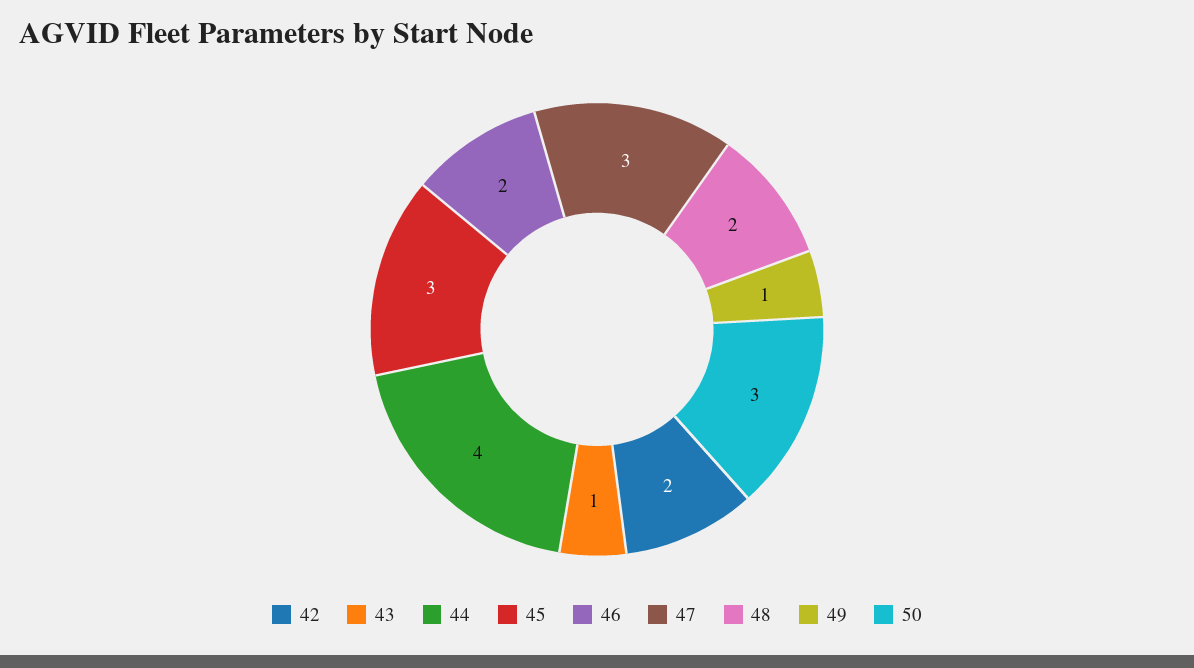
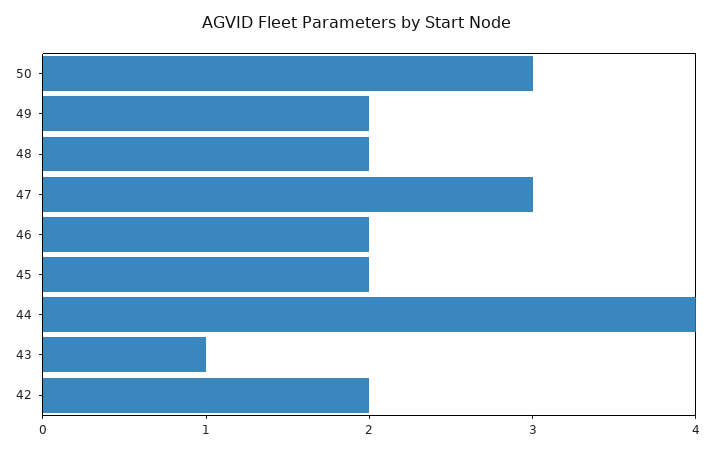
  {
    "42": 2,
    "43": 1,
    "44": 4,
-   "45": 3,
+   "45": 2,
    "46": 2,
    "47": 3,
    "48": 2,
-   "49": 1,
+   "49": 2,
    "50": 3
  }

